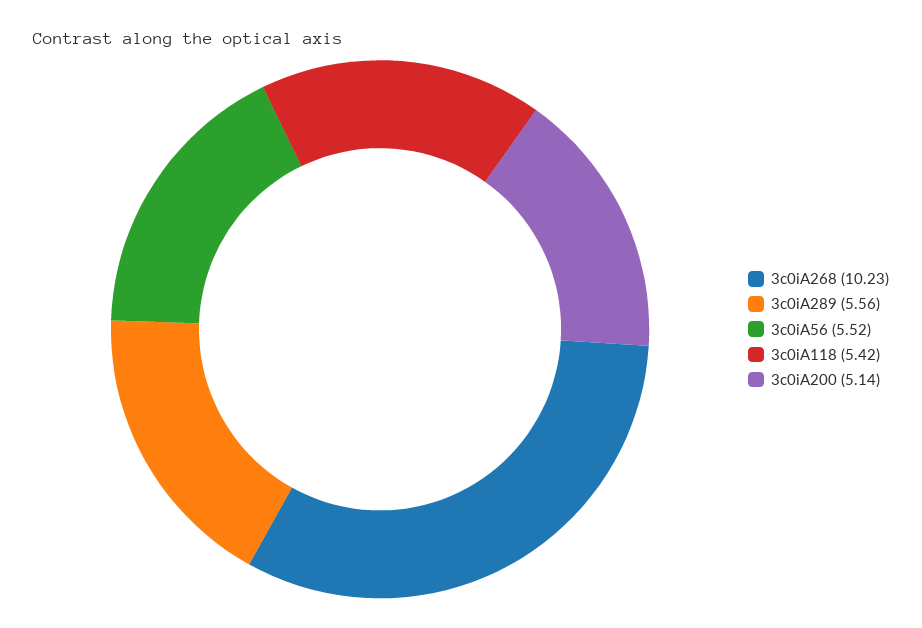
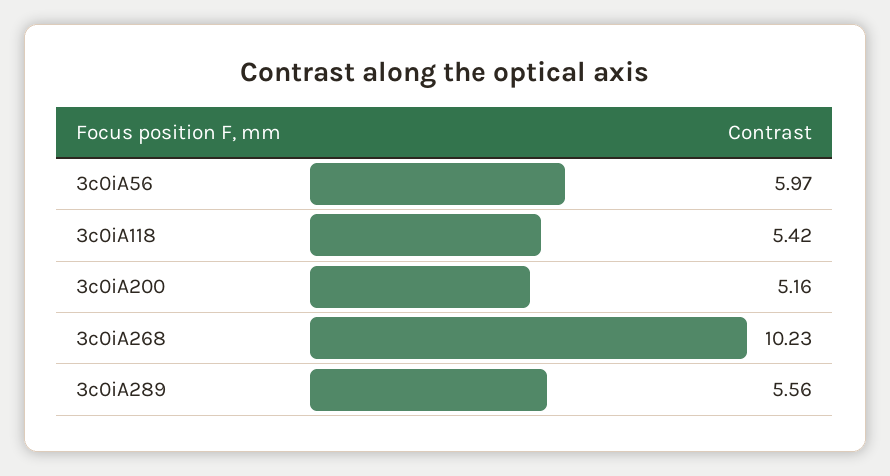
  {
    "3c0iA268": 10.23,
    "3c0iA289": 5.56,
-   "3c0iA56": 5.52,
+   "3c0iA56": 5.97,
    "3c0iA118": 5.42,
-   "3c0iA200": 5.14
+   "3c0iA200": 5.16
  }

